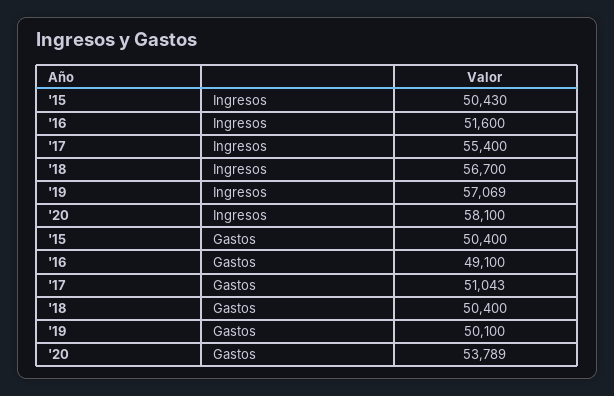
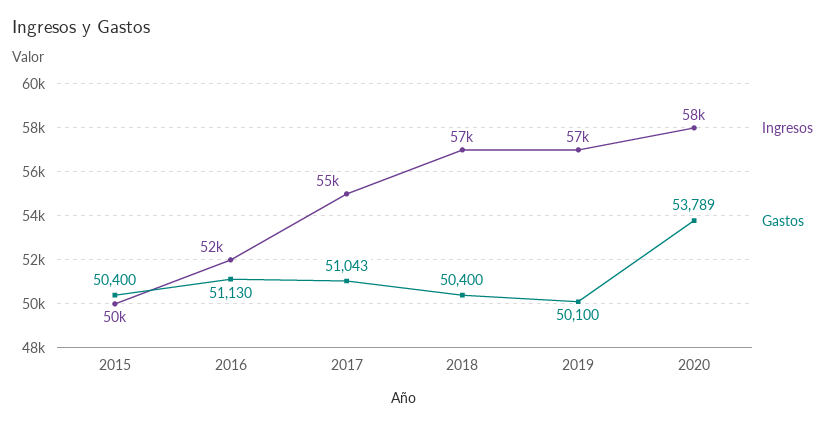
  {
    "Ingresos": {
      "'15": 50430,
      "'16": 51600,
      "'17": 55400,
      "'18": 56700,
      "'19": 57069,
      "'20": 58100
    },
    "Gastos": {
      "'15": 50400,
-     "'16": 49100,
+     "'16": 51130,
      "'17": 51043,
      "'18": 50400,
      "'19": 50100,
      "'20": 53789
    }
  }

